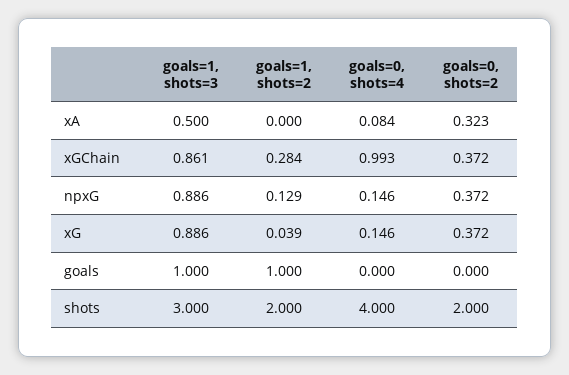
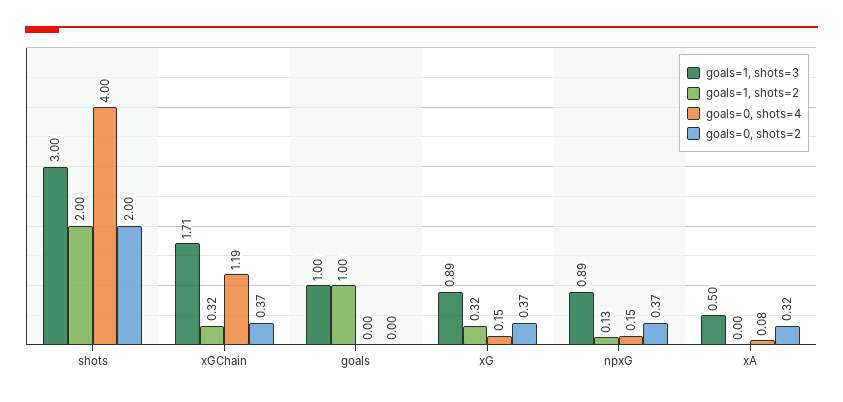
  {
    "goals=1, shots=3": {
      "xA": 0.5,
-     "xGChain": 0.861,
+     "xGChain": 1.71,
      "npxG": 0.886,
      "xG": 0.886,
      "goals": 1,
      "shots": 3
    },
    "goals=1, shots=2": {
      "xA": 0,
-     "xGChain": 0.284,
+     "xGChain": 0.32,
      "npxG": 0.129,
-     "xG": 0.039,
+     "xG": 0.32,
      "goals": 1,
      "shots": 2
    },
    "goals=0, shots=4": {
      "xA": 0.084,
-     "xGChain": 0.993,
+     "xGChain": 1.19,
      "npxG": 0.146,
      "xG": 0.146,
      "goals": 0,
      "shots": 4
    },
    "goals=0, shots=2": {
      "xA": 0.323,
      "xGChain": 0.372,
      "npxG": 0.372,
      "xG": 0.372,
      "goals": 0,
      "shots": 2
    }
  }

